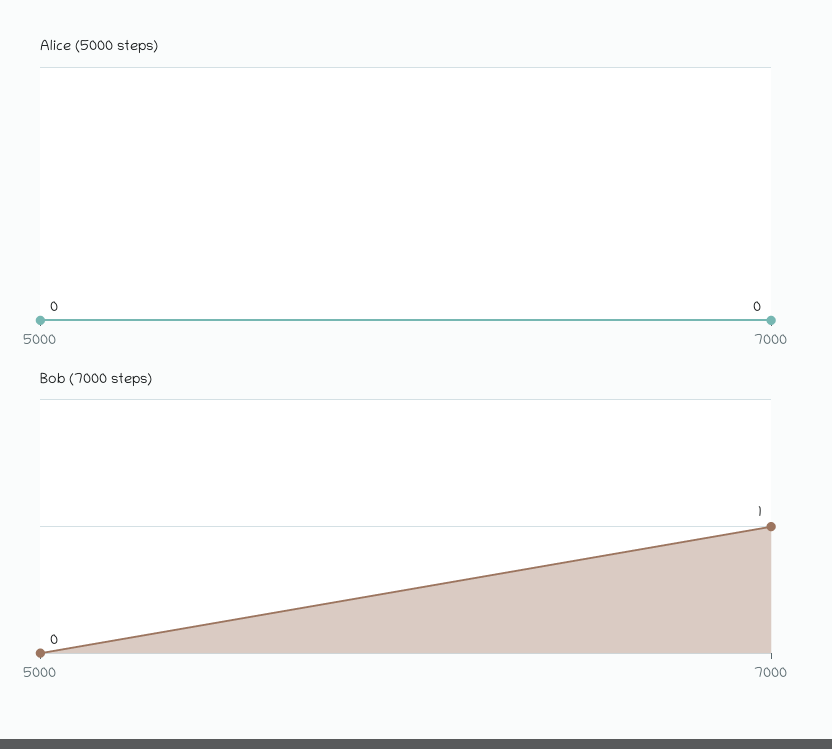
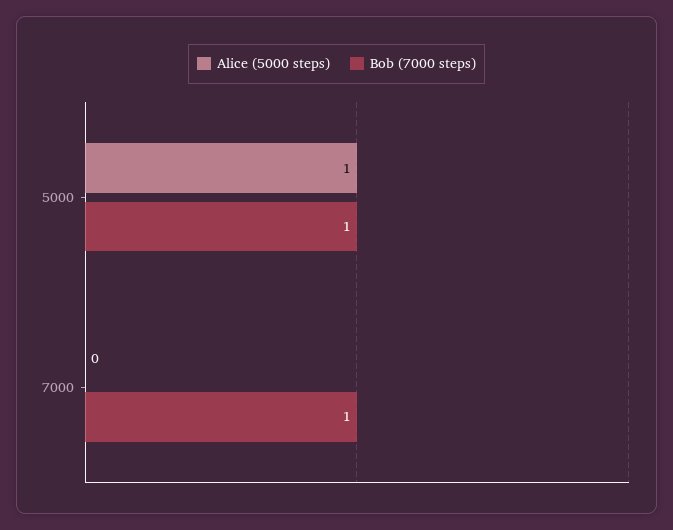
  {
    "Alice (5000 steps)": {
-     "5000": 0,
+     "5000": 1,
      "7000": 0
    },
    "Bob (7000 steps)": {
-     "5000": 0,
+     "5000": 1,
      "7000": 1
    }
  }

